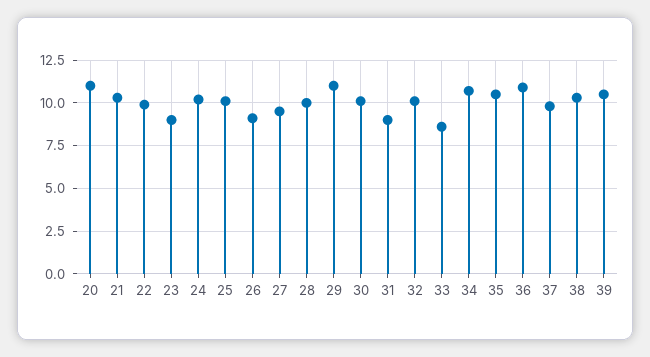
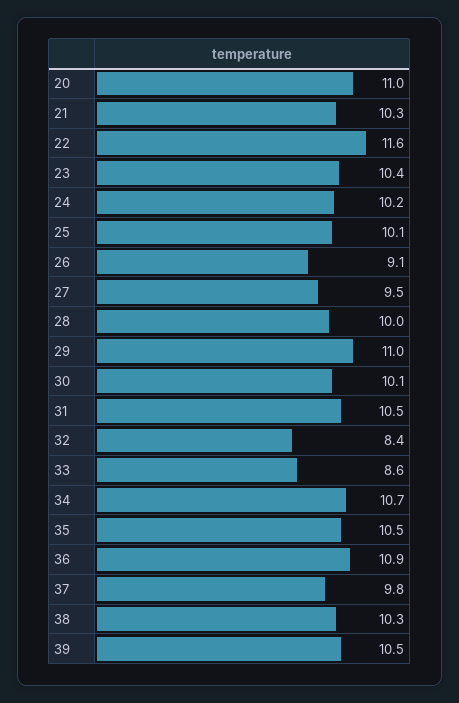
  {
    "20": 11,
    "21": 10.3,
-   "22": 10,
+   "22": 11.6,
-   "23": 9,
+   "23": 10.4,
    "24": 10.2,
    "25": 10.1,
    "26": 9.1,
    "27": 9.5,
    "28": 10,
    "29": 11,
    "30": 10.1,
-   "31": 9,
+   "31": 10.5,
-   "32": 10,
+   "32": 8.4,
    "33": 8.6,
    "34": 10.7,
    "35": 10.5,
    "36": 10.9,
    "37": 9.8,
    "38": 10.3,
    "39": 10.5
  }

